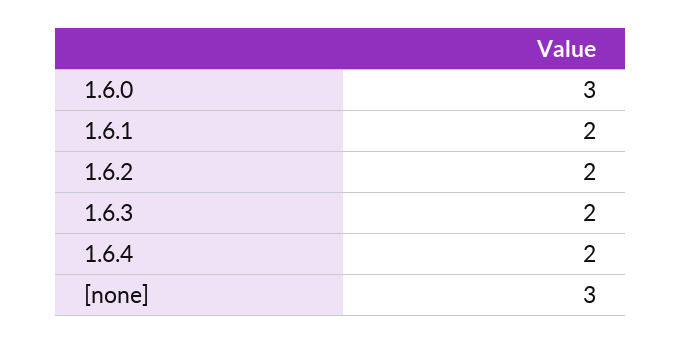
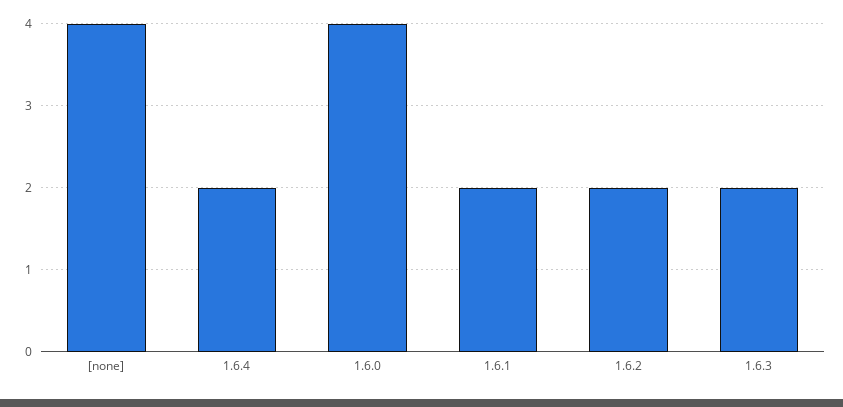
  {
-   "1.6.0": 3,
+   "1.6.0": 4,
    "1.6.1": 2,
    "1.6.2": 2,
    "1.6.3": 2,
    "1.6.4": 2,
-   "[none]": 3
+   "[none]": 4
  }

